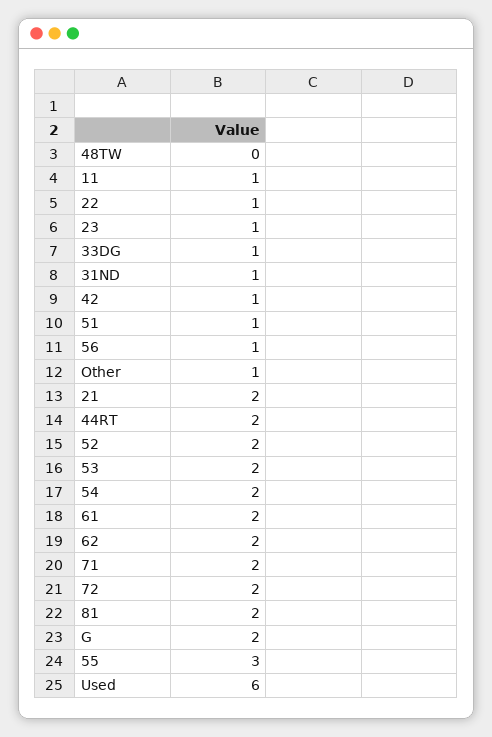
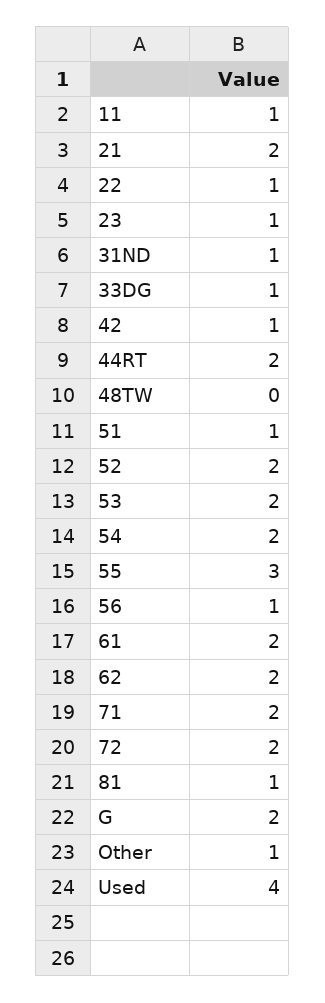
  {
    "48TW": 0,
    "11": 1,
    "22": 1,
    "23": 1,
    "33DG": 1,
    "31ND": 1,
    "42": 1,
    "51": 1,
    "56": 1,
    "Other": 1,
    "21": 2,
    "44RT": 2,
    "52": 2,
    "53": 2,
    "54": 2,
    "61": 2,
    "62": 2,
    "71": 2,
    "72": 2,
-   "81": 2,
+   "81": 1,
    "G": 2,
    "55": 3,
-   "Used": 6
+   "Used": 4
  }

